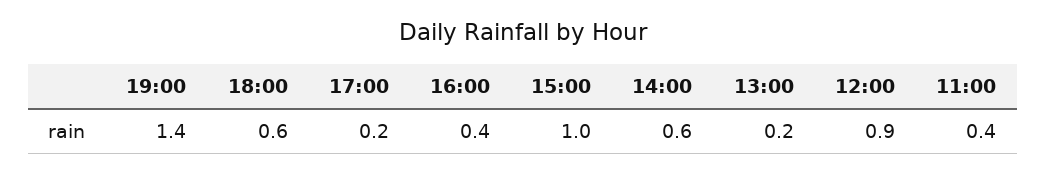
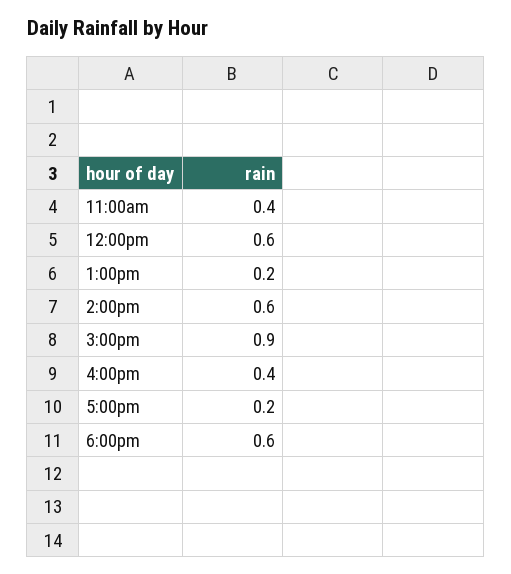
  {
-   "19:00": 1.4,
    "18:00": 0.6,
    "17:00": 0.2,
    "16:00": 0.4,
-   "15:00": 1,
+   "15:00": 0.9,
    "14:00": 0.6,
    "13:00": 0.2,
-   "12:00": 0.9,
+   "12:00": 0.6,
    "11:00": 0.4
  }

